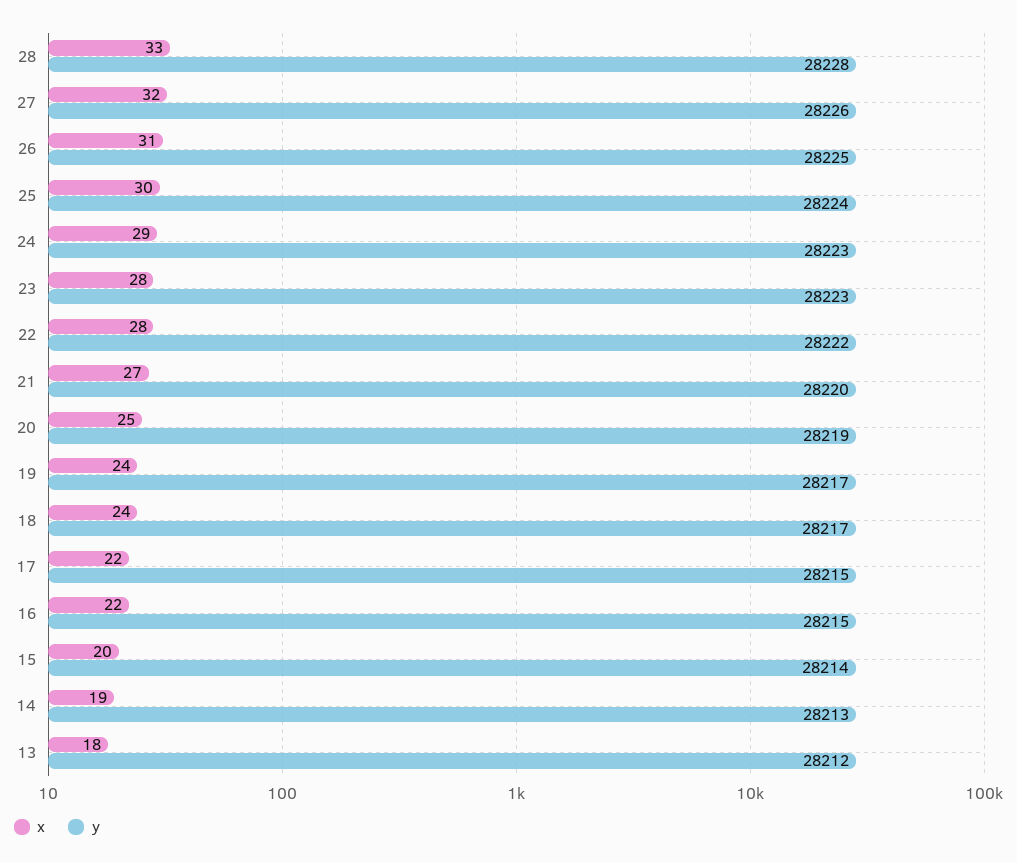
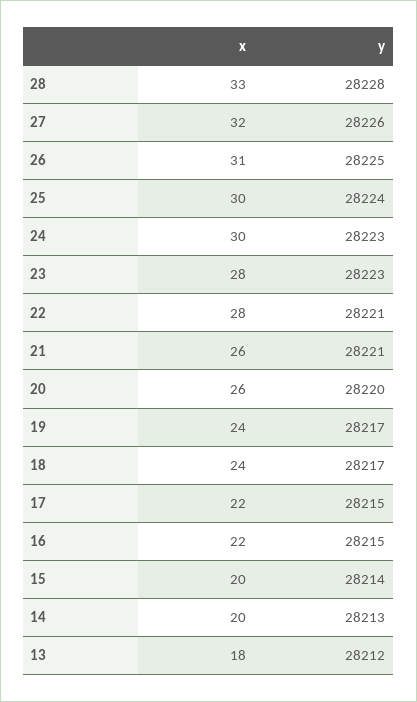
  {
    "x": {
      "28": 33,
      "27": 32,
      "26": 31,
      "25": 30,
-     "24": 29,
+     "24": 30,
      "23": 28,
      "22": 28,
-     "21": 27,
+     "21": 26,
-     "20": 25,
+     "20": 26,
      "19": 24,
      "18": 24,
      "17": 22,
      "16": 22,
      "15": 20,
-     "14": 19,
+     "14": 20,
      "13": 18
    },
    "y": {
      "28": 28228,
      "27": 28226,
      "26": 28225,
      "25": 28224,
      "24": 28223,
      "23": 28223,
-     "22": 28222,
+     "22": 28221,
-     "21": 28220,
+     "21": 28221,
-     "20": 28219,
+     "20": 28220,
      "19": 28217,
      "18": 28217,
      "17": 28215,
      "16": 28215,
      "15": 28214,
      "14": 28213,
      "13": 28212
    }
  }

